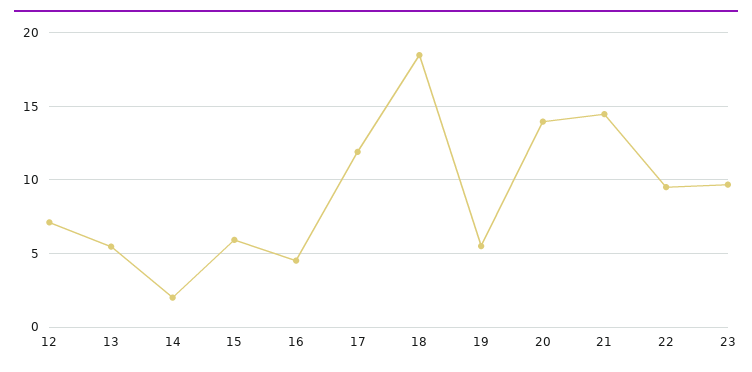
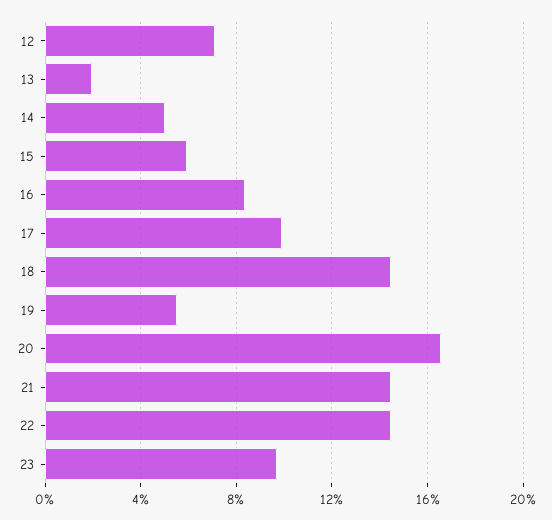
  {
    "12": 7,
-   "13": 5.5,
+   "13": 2,
-   "14": 2,
+   "14": 5,
    "15": 6,
-   "16": 4.5,
+   "16": 8.5,
-   "17": 12,
+   "17": 10,
-   "18": 18.5,
+   "18": 14.5,
    "19": 5.5,
-   "20": 14,
+   "20": 16.5,
    "21": 14.5,
-   "22": 9.5,
+   "22": 14.5,
    "23": 9.5
  }

